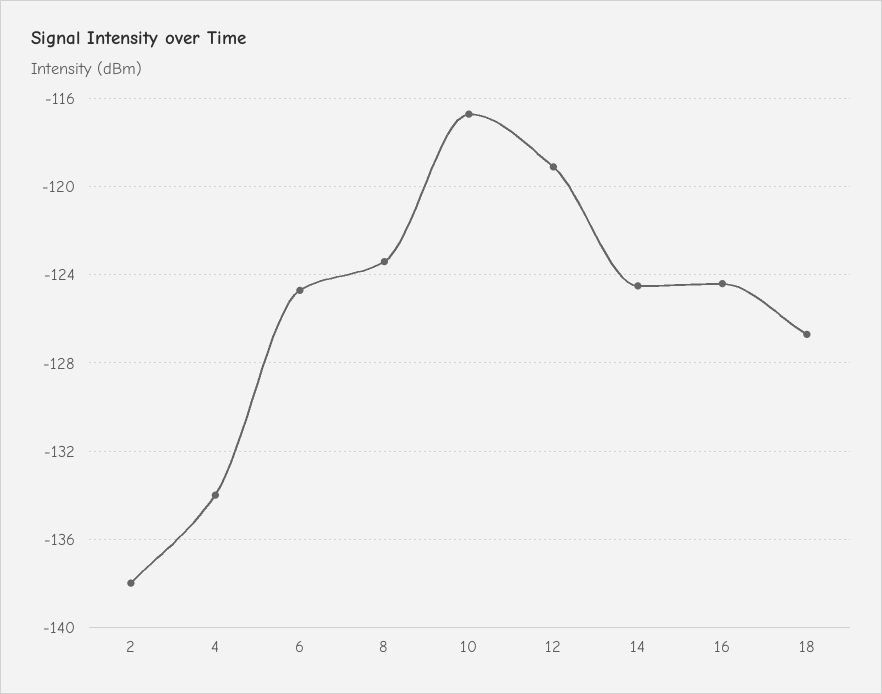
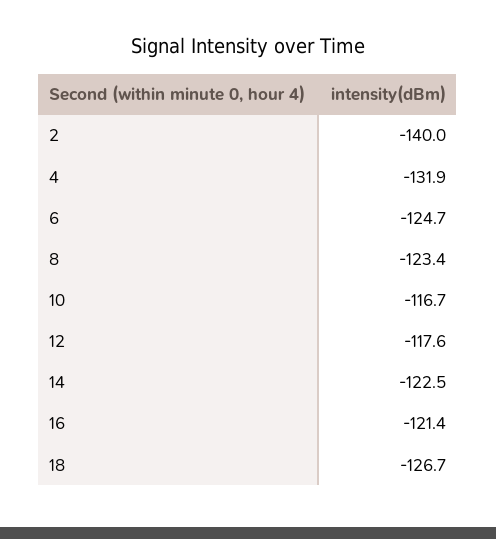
  {
-   "2": -138,
+   "2": -140,
-   "4": -134,
+   "4": -131.9,
    "6": -124.7,
    "8": -123.4,
    "10": -116.7,
-   "12": -119,
+   "12": -117.6,
-   "14": -124.5,
+   "14": -122.5,
-   "16": -124.5,
+   "16": -121.4,
    "18": -126.7
  }

